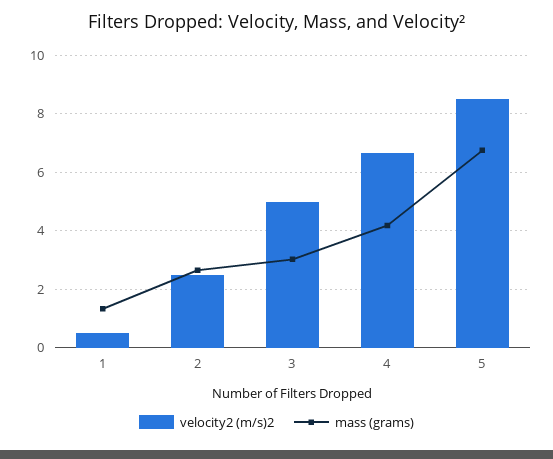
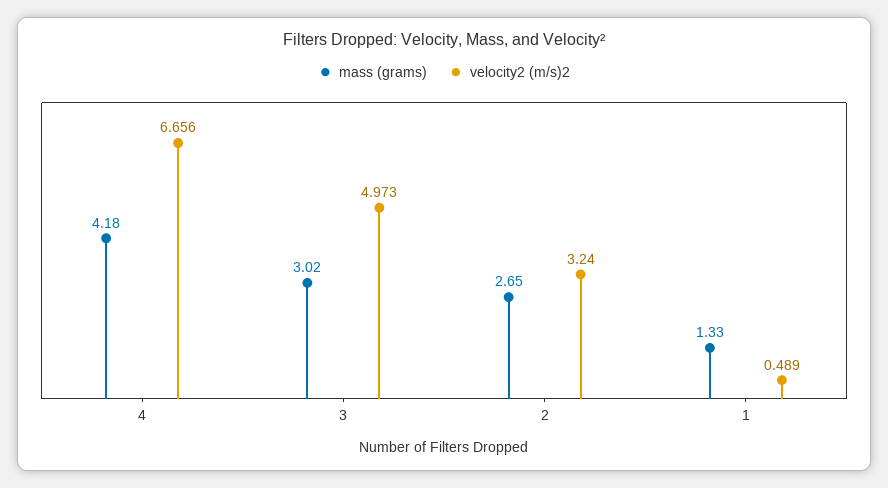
  {
    "velocity2 (m/s)2": {
      "1": 0.489,
-     "2": 2.5,
+     "2": 3.24,
      "3": 4.973,
-     "4": 6.656,
+     "4": 6.656
-     "5": 8.5
    },
    "mass (grams)": {
      "1": 1.33,
      "2": 2.65,
      "3": 3.02,
-     "4": 4.18,
+     "4": 4.18
-     "5": 6.75
    }
  }

